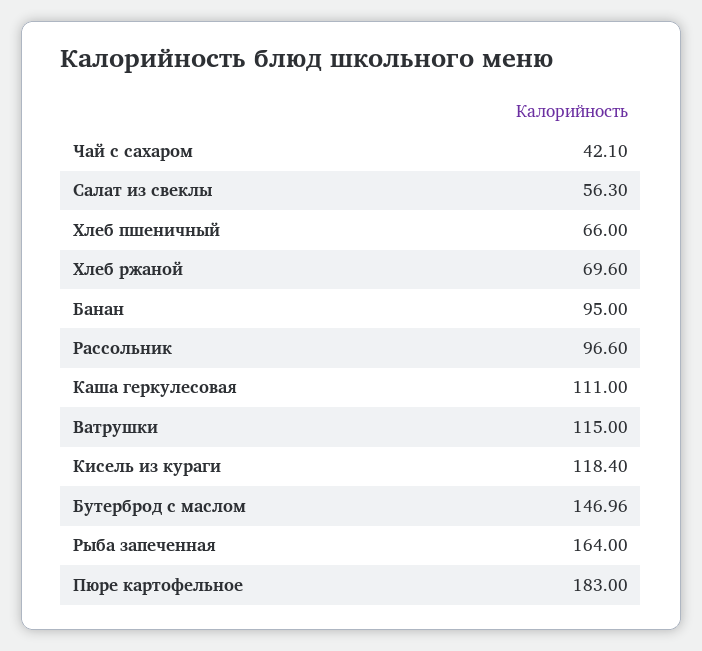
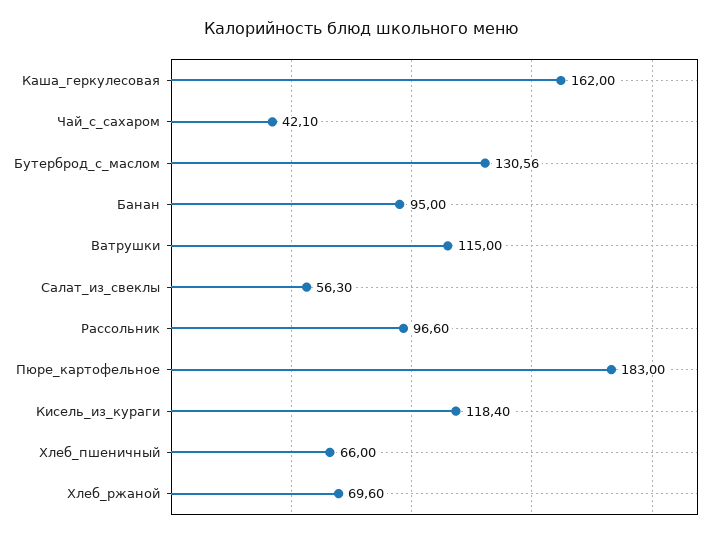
  {
    "Чай с сахаром": 42.1,
    "Салат из свеклы": 56.3,
    "Хлеб пшеничный": 66,
    "Хлеб ржаной": 69.6,
    "Банан": 95,
    "Рассольник": 96.6,
-   "Каша геркулесовая": 111,
+   "Каша геркулесовая": 162,
    "Ватрушки": 115,
    "Кисель из кураги": 118.4,
-   "Бутерброд с маслом": 146.96,
+   "Бутерброд с маслом": 130.56,
-   "Рыба запеченная": 164,
    "Пюре картофельное": 183
  }

